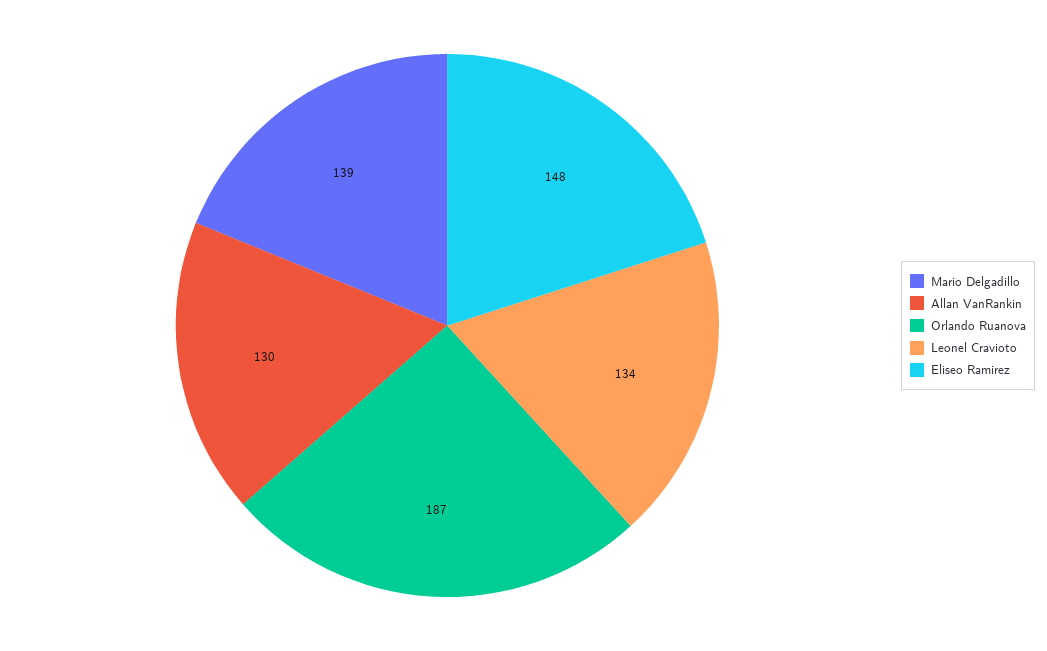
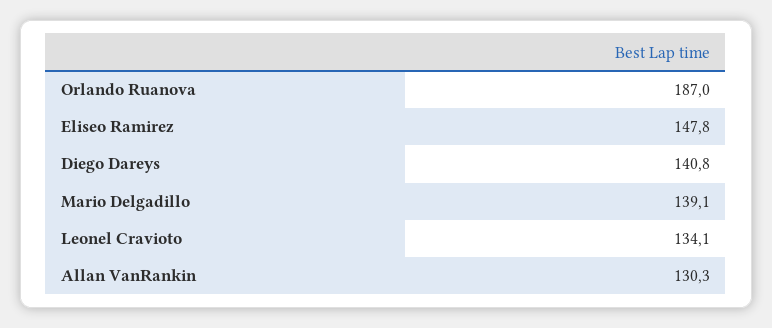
  {
    "Mario Delgadillo": 139.1,
    "Allan VanRankin": 130.3,
    "Orlando Ruanova": 187,
    "Leonel Cravioto": 134.1,
-   "Eliseo Ramirez": 147.8
+   "Eliseo Ramirez": 147.8,
+   "Diego Dareys": 140.8
  }

